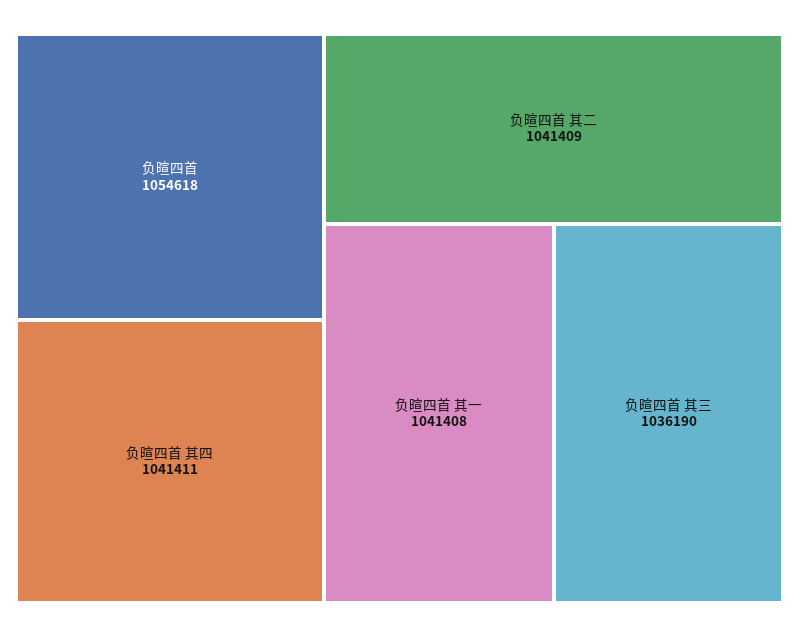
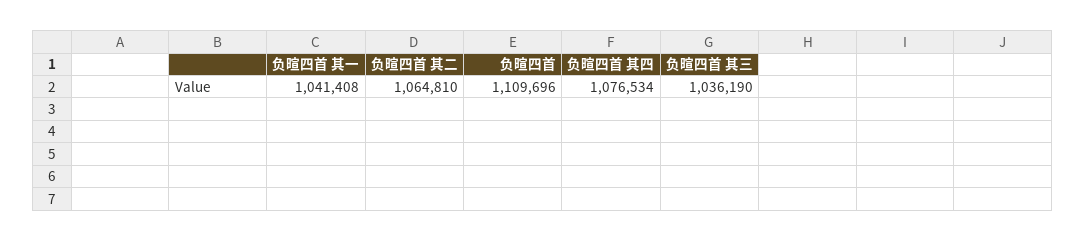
  {
-   "负暄四首": 1054618,
+   "负暄四首": 1109696,
-   "负暄四首 其四": 1041411,
+   "负暄四首 其四": 1076534,
-   "负暄四首 其二": 1041409,
+   "负暄四首 其二": 1064810,
    "负暄四首 其一": 1041408,
    "负暄四首 其三": 1036190
  }

